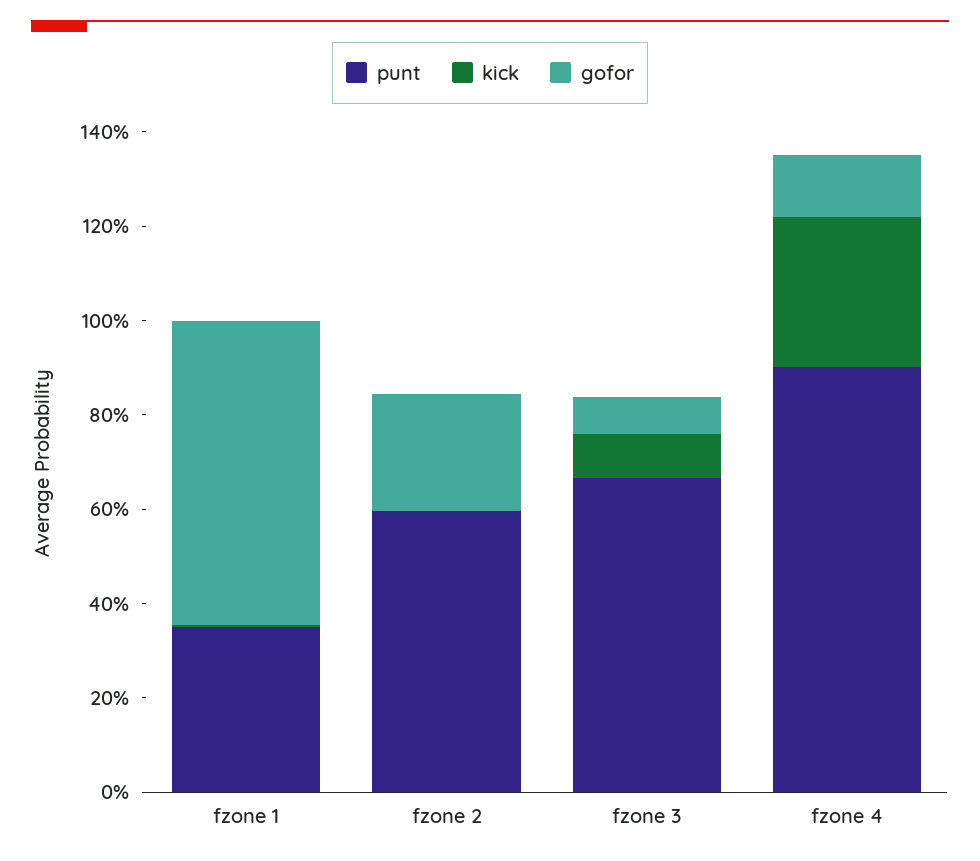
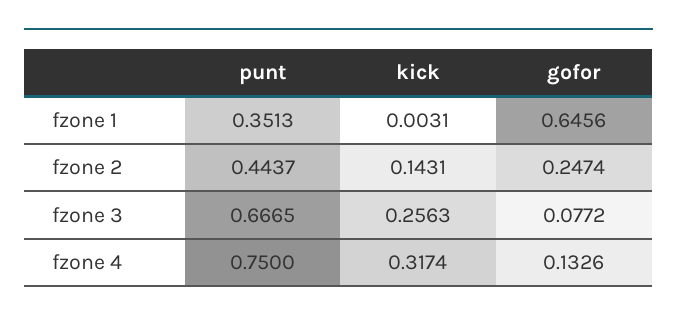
  {
    "punt": {
      "fzone 1": 0.3513,
-     "fzone 2": 0.6,
+     "fzone 2": 0.4437,
      "fzone 3": 0.6665,
-     "fzone 4": 0.9
+     "fzone 4": 0.75
    },
    "kick": {
      "fzone 1": 0.0031,
-     "fzone 2": 0,
+     "fzone 2": 0.1431,
-     "fzone 3": 0.1,
+     "fzone 3": 0.2563,
      "fzone 4": 0.3174
    },
    "gofor": {
      "fzone 1": 0.6456,
      "fzone 2": 0.2474,
      "fzone 3": 0.0772,
      "fzone 4": 0.1326
    }
  }

